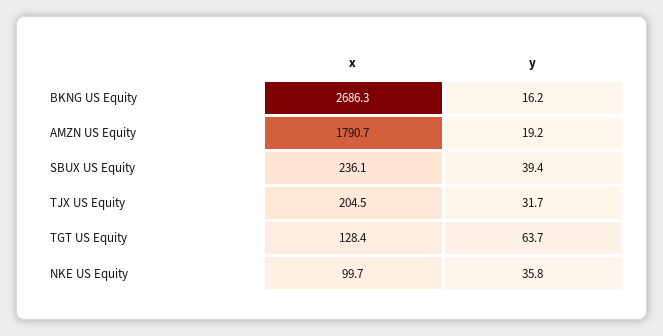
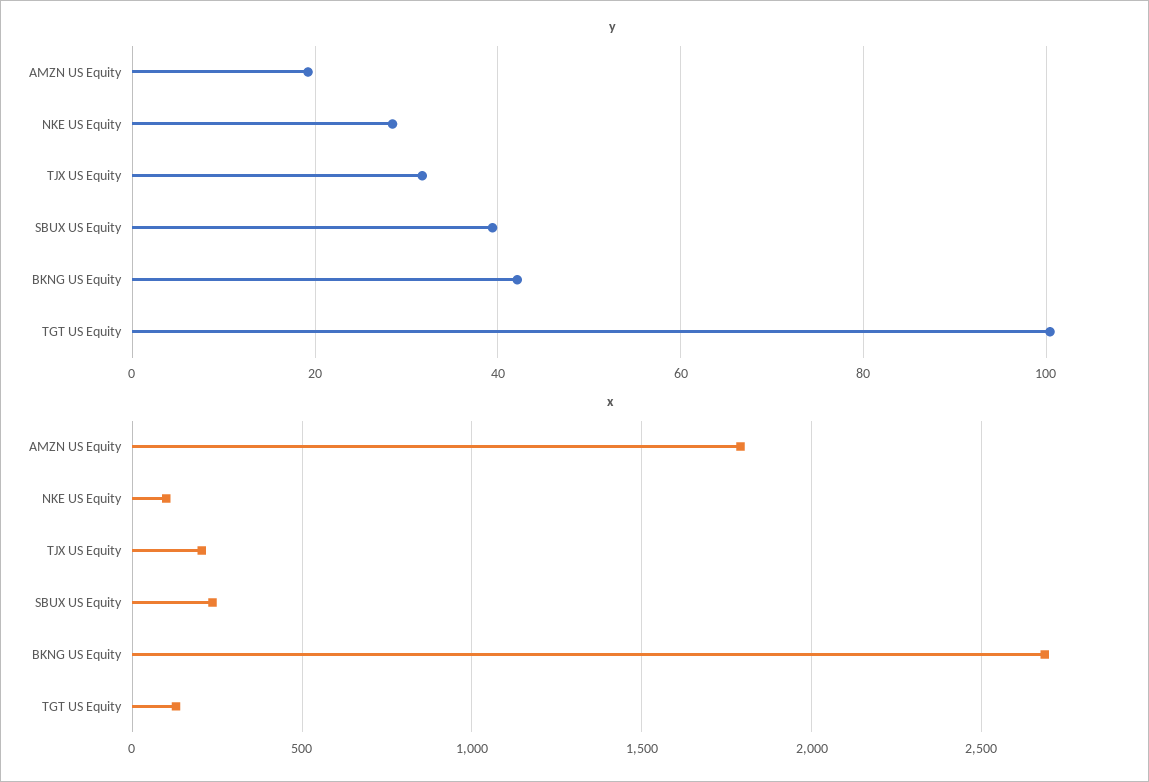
  {
    "x": {
      "BKNG US Equity": 2686.3,
      "AMZN US Equity": 1790.7,
      "SBUX US Equity": 236.1,
      "TJX US Equity": 204.5,
      "TGT US Equity": 128.4,
      "NKE US Equity": 99.7
    },
    "y": {
-     "BKNG US Equity": 16.2,
+     "BKNG US Equity": 42,
      "AMZN US Equity": 19.2,
      "SBUX US Equity": 39.4,
      "TJX US Equity": 31.7,
-     "TGT US Equity": 63.7,
+     "TGT US Equity": 100,
-     "NKE US Equity": 35.8
+     "NKE US Equity": 28
    }
  }

